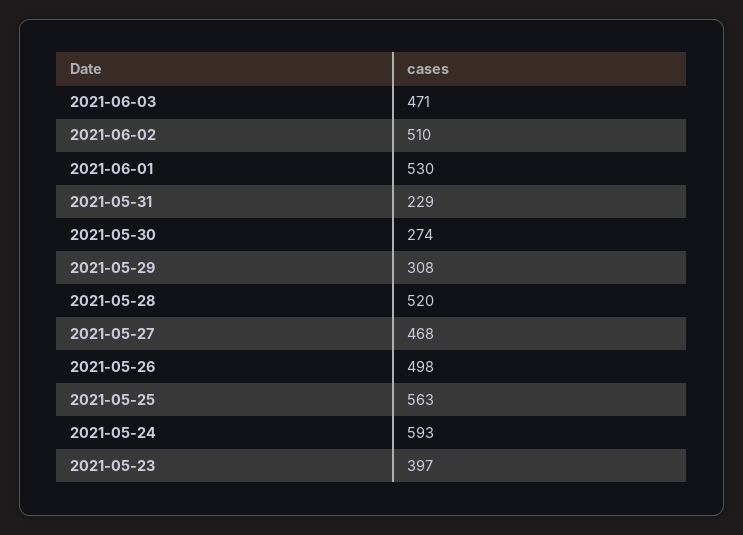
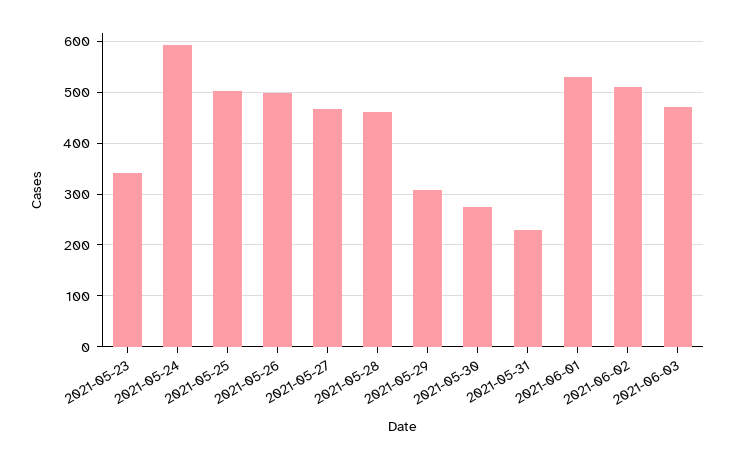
  {
    "2021-06-03": 471,
    "2021-06-02": 510,
    "2021-06-01": 530,
    "2021-05-31": 229,
    "2021-05-30": 274,
    "2021-05-29": 308,
-   "2021-05-28": 520,
+   "2021-05-28": 460,
    "2021-05-27": 468,
    "2021-05-26": 498,
-   "2021-05-25": 563,
+   "2021-05-25": 500,
    "2021-05-24": 593,
-   "2021-05-23": 397
+   "2021-05-23": 340
  }

